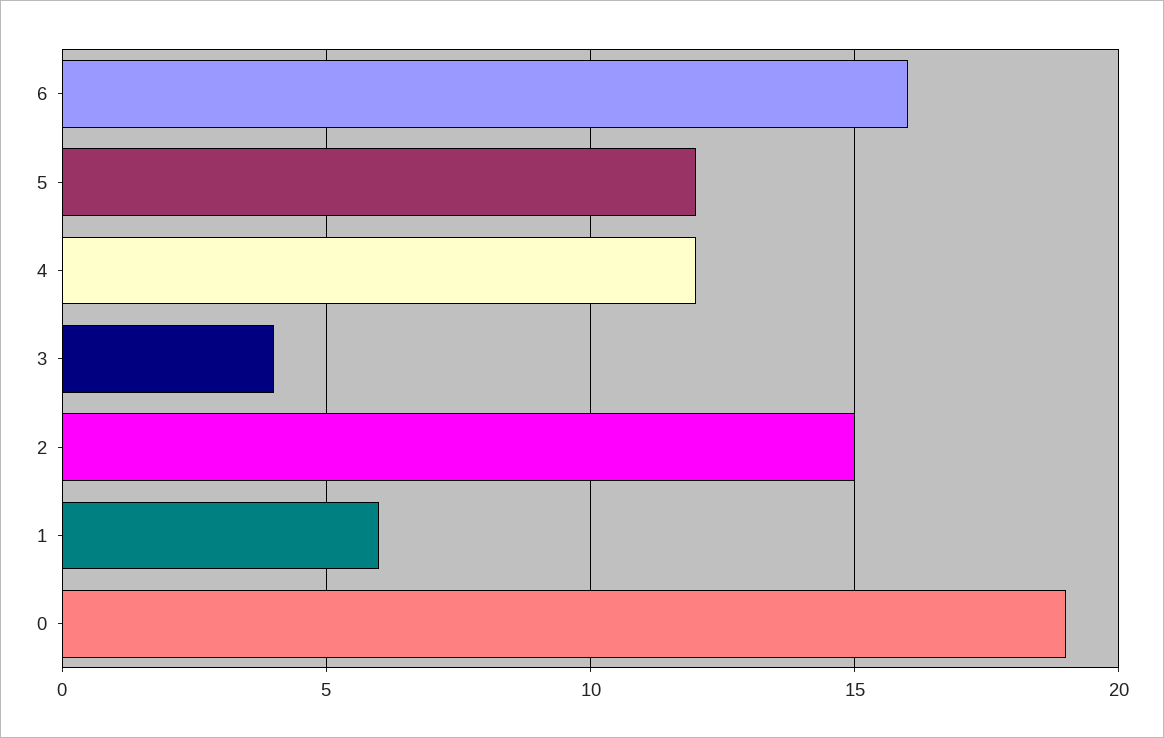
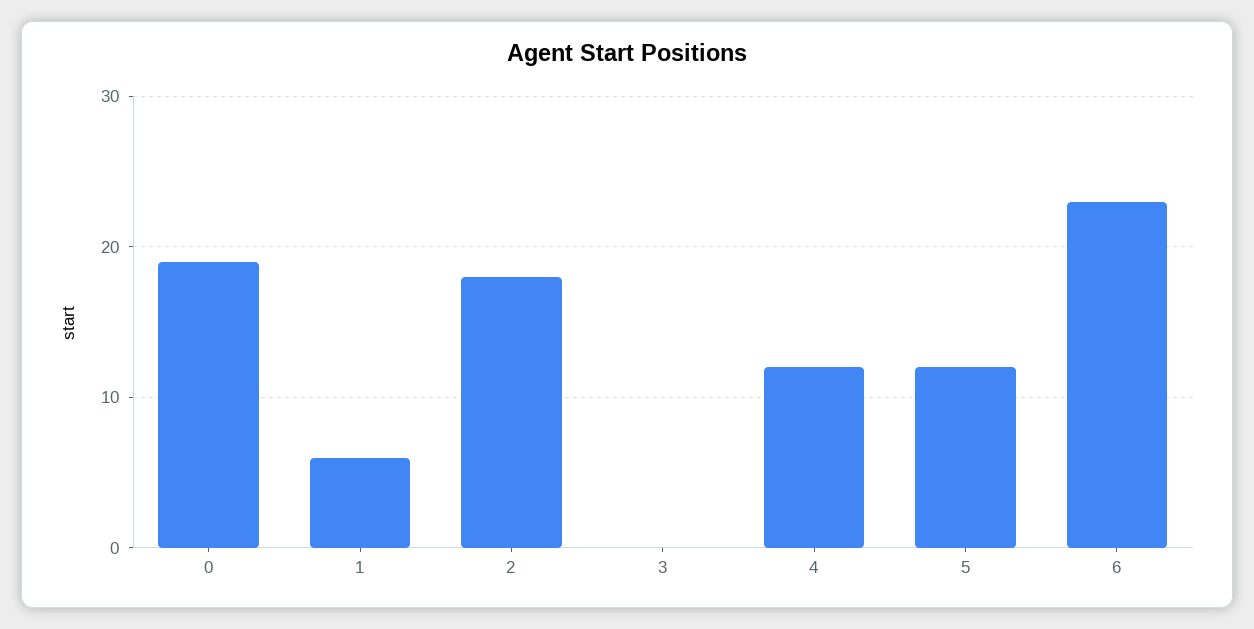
  {
-   "6": 16,
+   "6": 23,
    "5": 12,
    "4": 12,
-   "3": 4,
+   "3": 0,
-   "2": 15,
+   "2": 18,
    "1": 6,
    "0": 19
  }

